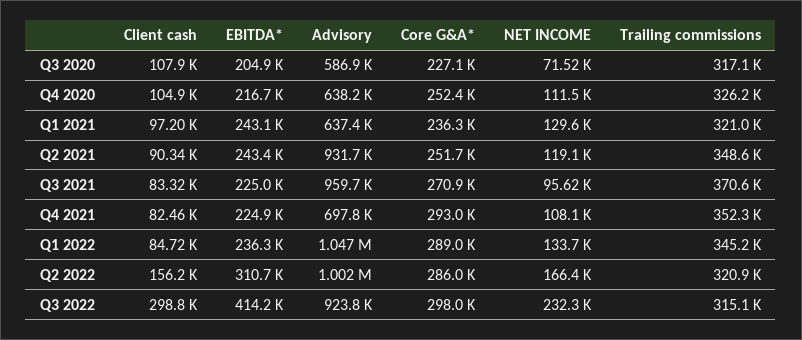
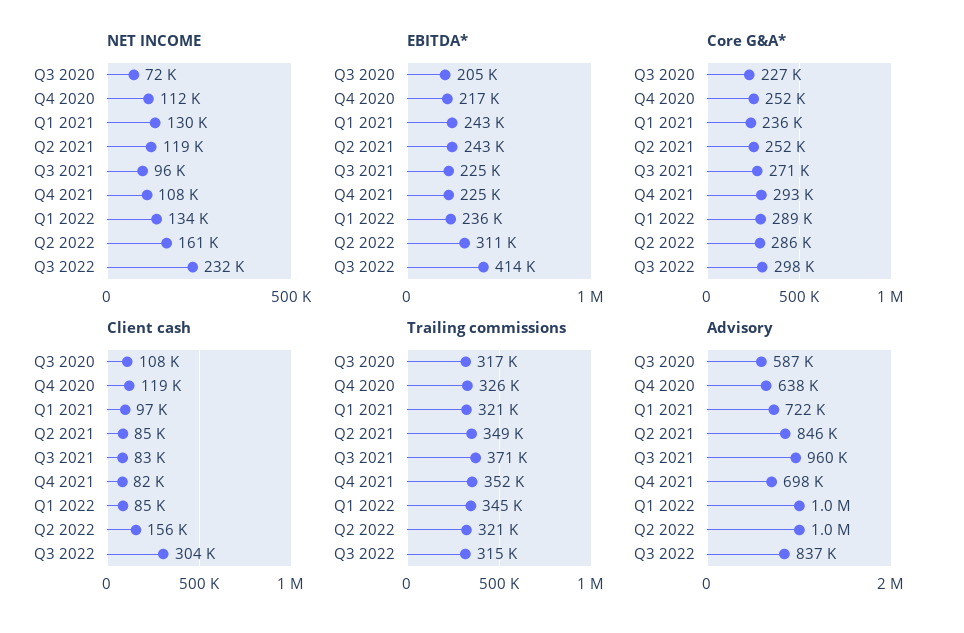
  {
    "Client cash": {
      "Q3 2020": 107900,
-     "Q4 2020": 104900,
+     "Q4 2020": 119000,
      "Q1 2021": 97200,
-     "Q2 2021": 90340,
+     "Q2 2021": 85000,
      "Q3 2021": 83320,
      "Q4 2021": 82460,
      "Q1 2022": 84720,
      "Q2 2022": 156200,
-     "Q3 2022": 298800
+     "Q3 2022": 304000
    },
    "EBITDA*": {
      "Q3 2020": 204900,
      "Q4 2020": 216700,
      "Q1 2021": 243100,
      "Q2 2021": 243400,
      "Q3 2021": 225000,
      "Q4 2021": 224900,
      "Q1 2022": 236300,
      "Q2 2022": 310700,
      "Q3 2022": 414200
    },
    "Advisory": {
      "Q3 2020": 586900,
      "Q4 2020": 638200,
-     "Q1 2021": 637400,
+     "Q1 2021": 722000,
-     "Q2 2021": 931700,
+     "Q2 2021": 846000,
      "Q3 2021": 959700,
      "Q4 2021": 697800,
      "Q1 2022": 1047000,
      "Q2 2022": 1002000,
-     "Q3 2022": 923800
+     "Q3 2022": 837000
    },
    "Core G&A*": {
      "Q3 2020": 227100,
      "Q4 2020": 252400,
      "Q1 2021": 236300,
      "Q2 2021": 251700,
      "Q3 2021": 270900,
      "Q4 2021": 293000,
      "Q1 2022": 289000,
      "Q2 2022": 286000,
      "Q3 2022": 298000
    },
    "NET INCOME": {
      "Q3 2020": 71520,
      "Q4 2020": 111500,
      "Q1 2021": 129600,
      "Q2 2021": 119100,
      "Q3 2021": 95620,
      "Q4 2021": 108100,
      "Q1 2022": 133700,
-     "Q2 2022": 166400,
+     "Q2 2022": 161000,
      "Q3 2022": 232300
    },
    "Trailing commissions": {
      "Q3 2020": 317100,
      "Q4 2020": 326200,
      "Q1 2021": 321000,
      "Q2 2021": 348600,
      "Q3 2021": 370600,
      "Q4 2021": 352300,
      "Q1 2022": 345200,
      "Q2 2022": 320900,
      "Q3 2022": 315100
    }
  }

